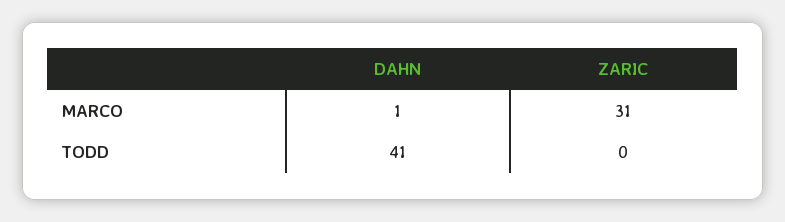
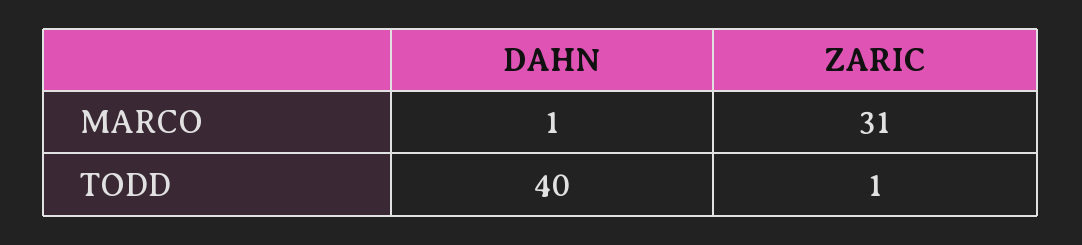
  {
    "DAHN": {
      "MARCO": 1,
-     "TODD": 41
+     "TODD": 40
    },
    "ZARIC": {
      "MARCO": 31,
-     "TODD": 0
+     "TODD": 1
    }
  }

